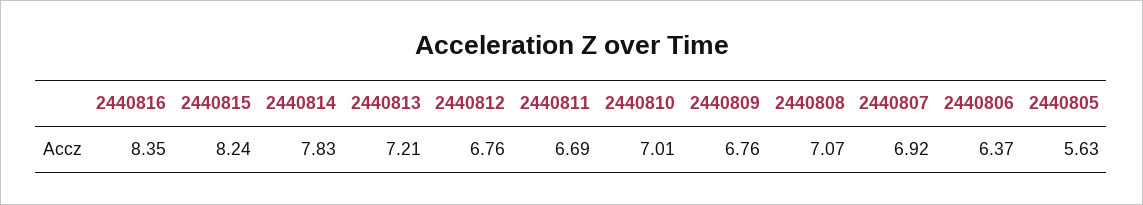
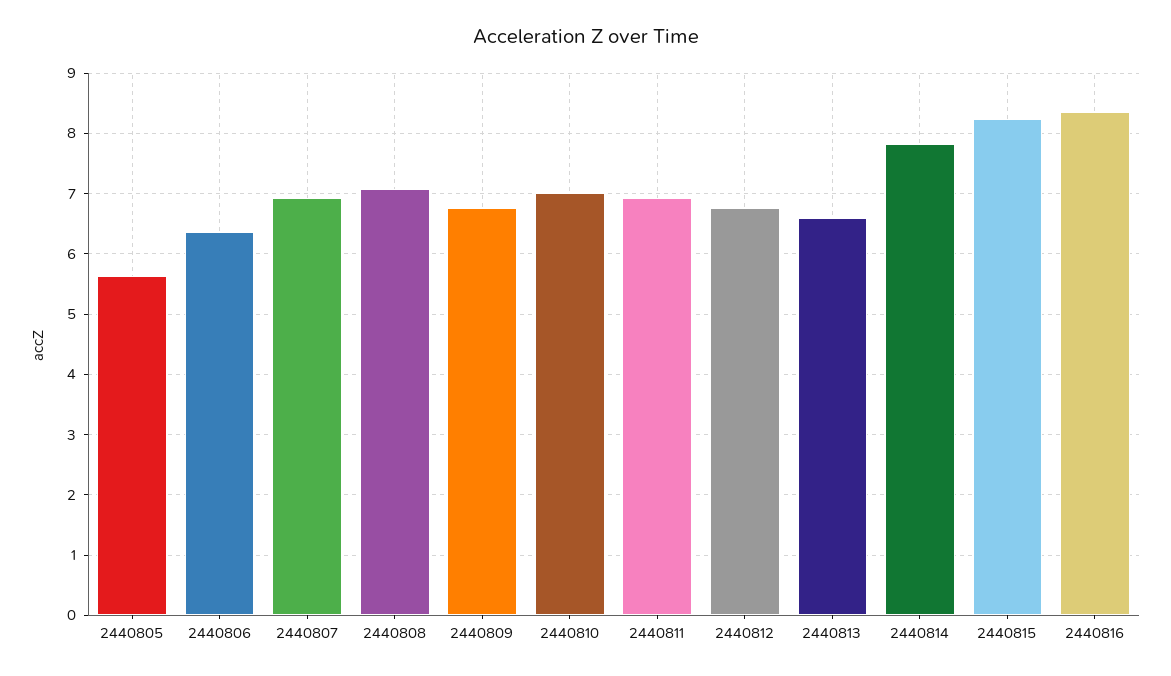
  {
    "2440816": 8.35,
    "2440815": 8.24,
    "2440814": 7.83,
-   "2440813": 7.21,
+   "2440813": 6.6,
    "2440812": 6.76,
-   "2440811": 6.69,
+   "2440811": 6.9,
    "2440810": 7.01,
    "2440809": 6.76,
    "2440808": 7.07,
    "2440807": 6.92,
    "2440806": 6.37,
    "2440805": 5.63
  }

